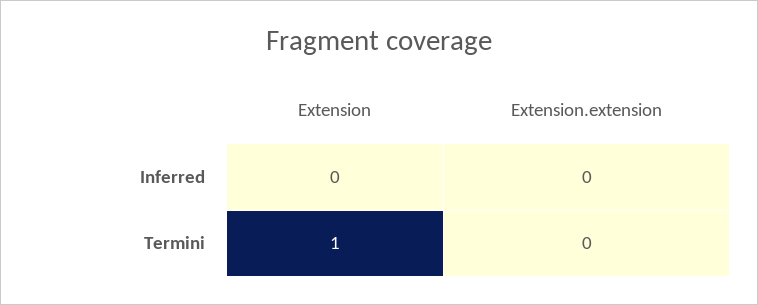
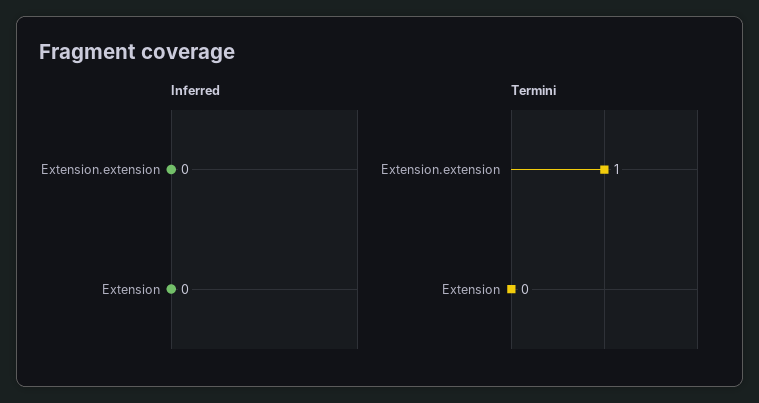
  {
    "Inferred": {
      "Extension": 0,
      "Extension.extension": 0
    },
    "Termini": {
-     "Extension": 1,
+     "Extension": 0,
-     "Extension.extension": 0
+     "Extension.extension": 1
    }
  }

